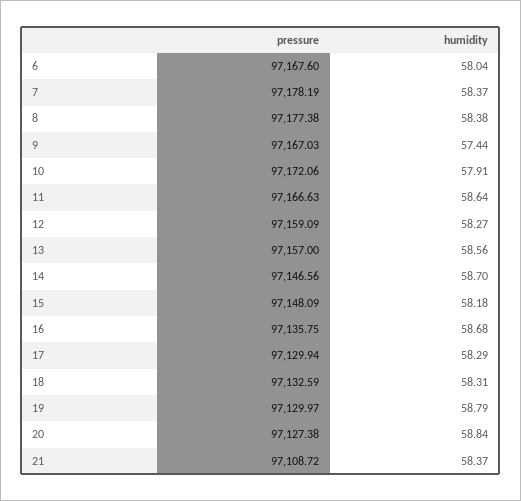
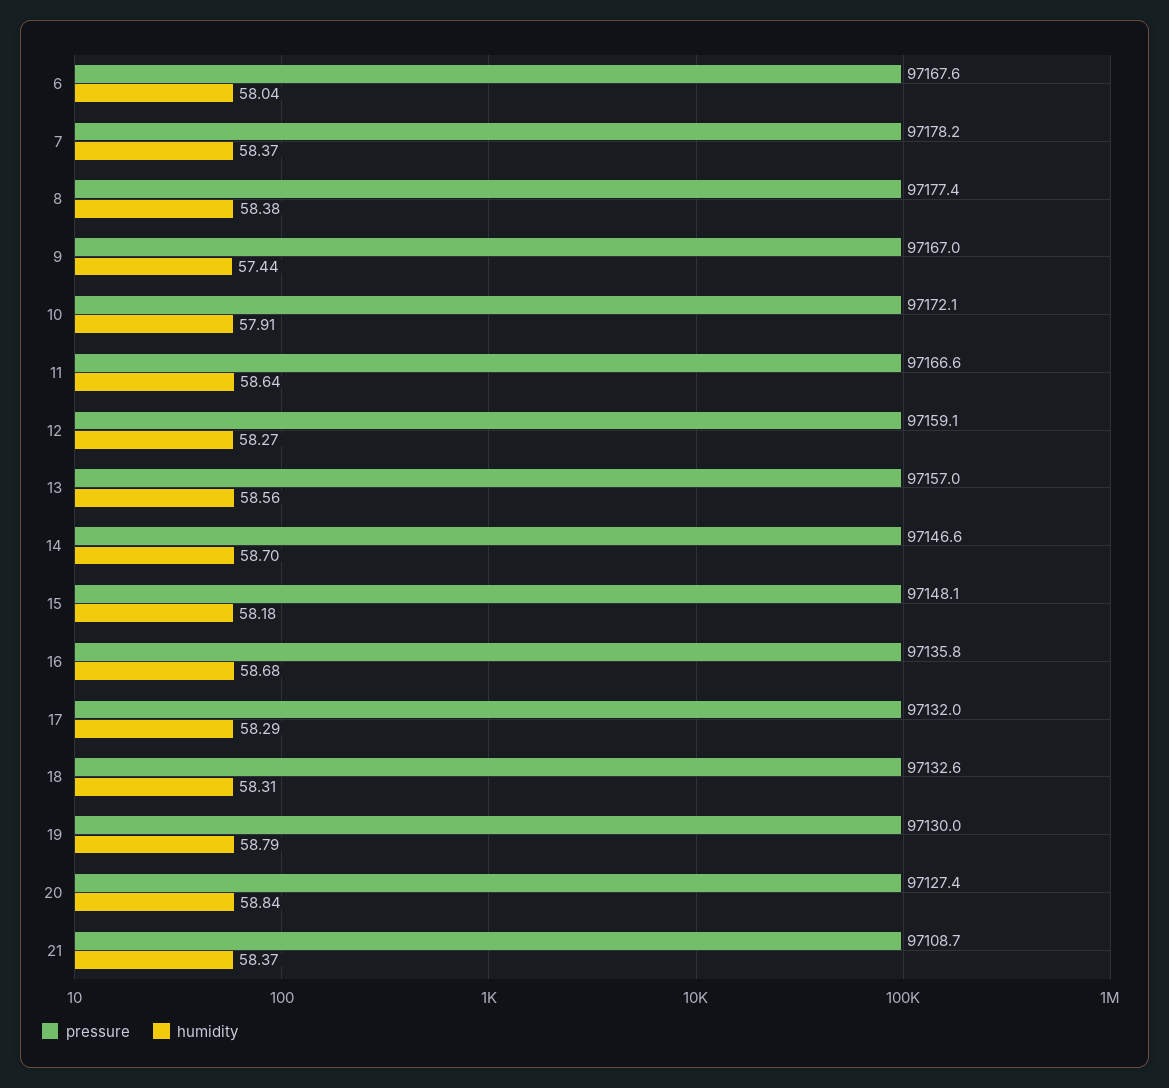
  {
    "pressure": {
      "6": 97167.6,
      "7": 97178.19,
      "8": 97177.38,
      "9": 97167.03,
      "10": 97172.06,
      "11": 97166.63,
      "12": 97159.09,
      "13": 97157,
      "14": 97146.56,
      "15": 97148.09,
      "16": 97135.75,
-     "17": 97129.94,
+     "17": 97132,
      "18": 97132.59,
      "19": 97129.97,
      "20": 97127.38,
      "21": 97108.72
    },
    "humidity": {
      "6": 58.04,
      "7": 58.37,
      "8": 58.38,
      "9": 57.44,
      "10": 57.91,
      "11": 58.64,
      "12": 58.27,
      "13": 58.56,
      "14": 58.7,
      "15": 58.18,
      "16": 58.68,
      "17": 58.29,
      "18": 58.31,
      "19": 58.79,
      "20": 58.84,
      "21": 58.37
    }
  }

